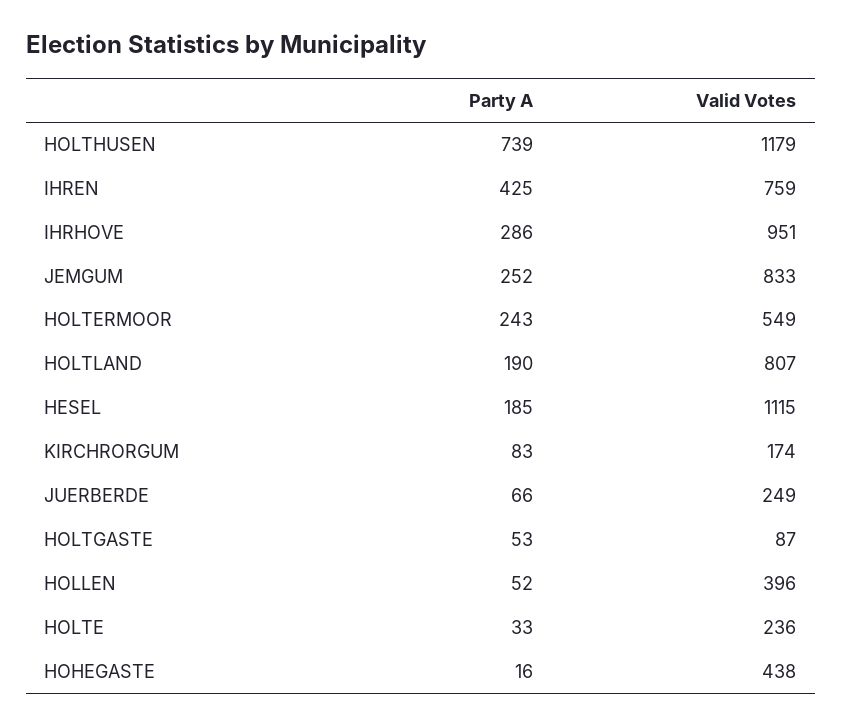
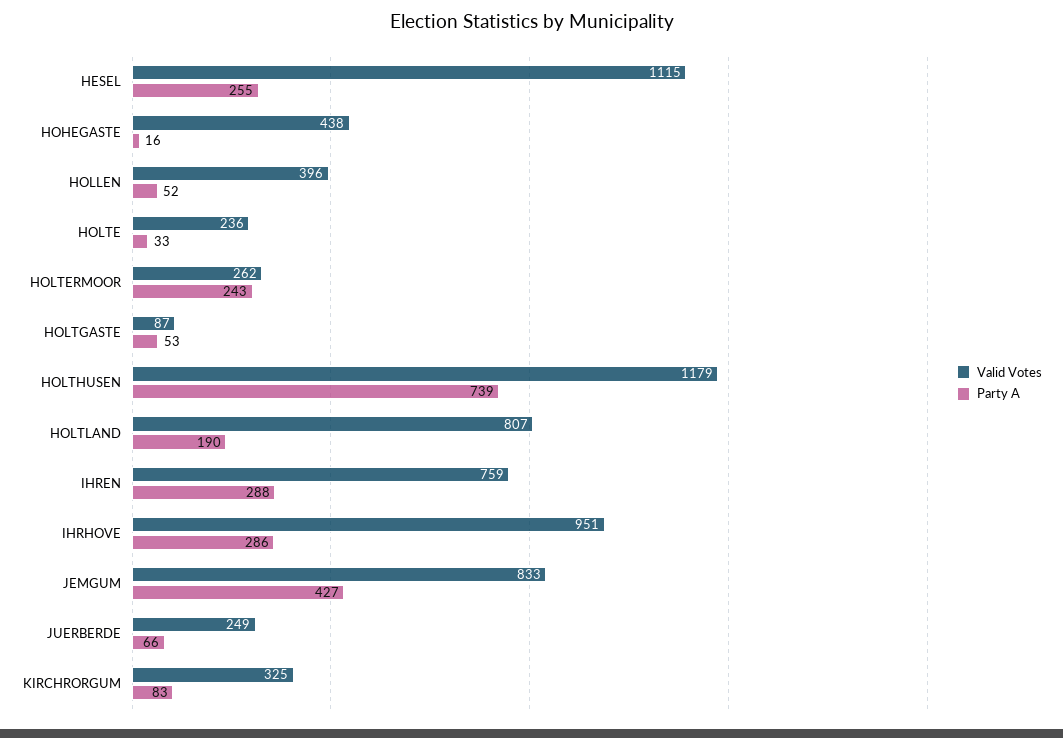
  {
    "Party A": {
      "HOLTHUSEN": 739,
-     "IHREN": 425,
+     "IHREN": 288,
      "IHRHOVE": 286,
-     "JEMGUM": 252,
+     "JEMGUM": 427,
      "HOLTERMOOR": 243,
      "HOLTLAND": 190,
-     "HESEL": 185,
+     "HESEL": 255,
      "KIRCHRORGUM": 83,
      "JUERBERDE": 66,
      "HOLTGASTE": 53,
      "HOLLEN": 52,
      "HOLTE": 33,
      "HOHEGASTE": 16
    },
    "Valid Votes": {
      "HOLTHUSEN": 1179,
      "IHREN": 759,
      "IHRHOVE": 951,
      "JEMGUM": 833,
-     "HOLTERMOOR": 549,
+     "HOLTERMOOR": 262,
      "HOLTLAND": 807,
      "HESEL": 1115,
-     "KIRCHRORGUM": 174,
+     "KIRCHRORGUM": 325,
      "JUERBERDE": 249,
      "HOLTGASTE": 87,
      "HOLLEN": 396,
      "HOLTE": 236,
      "HOHEGASTE": 438
    }
  }

